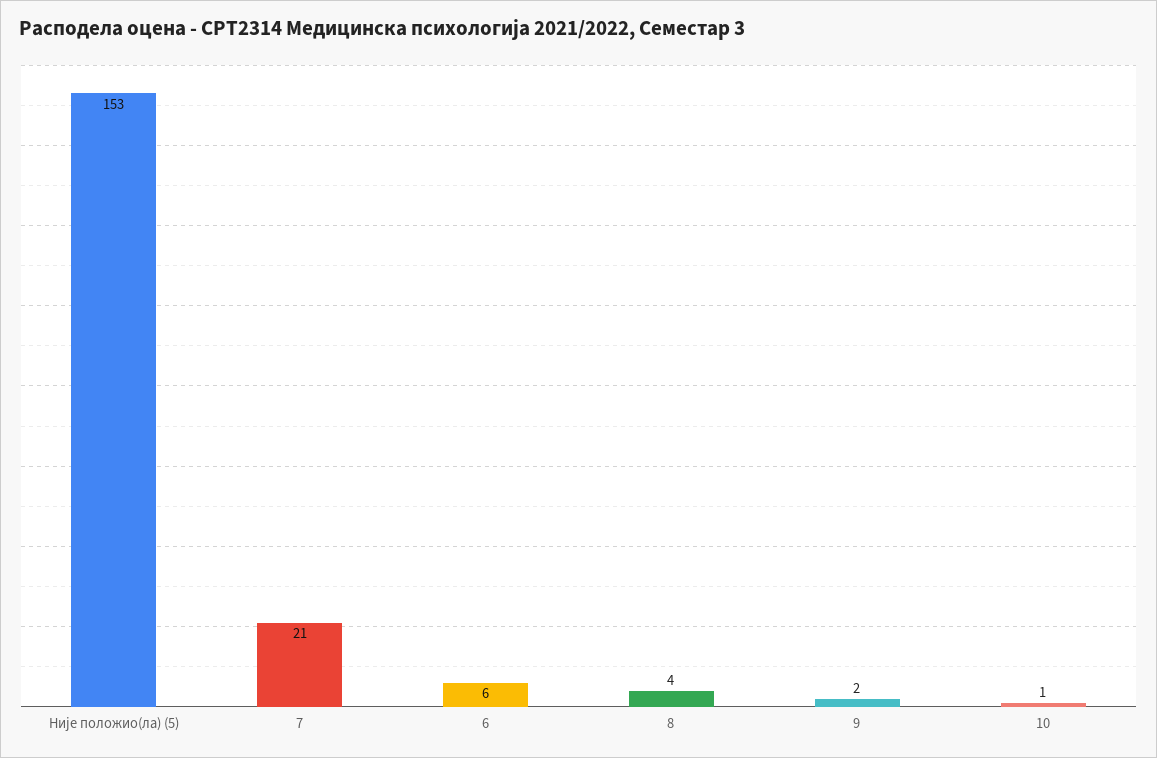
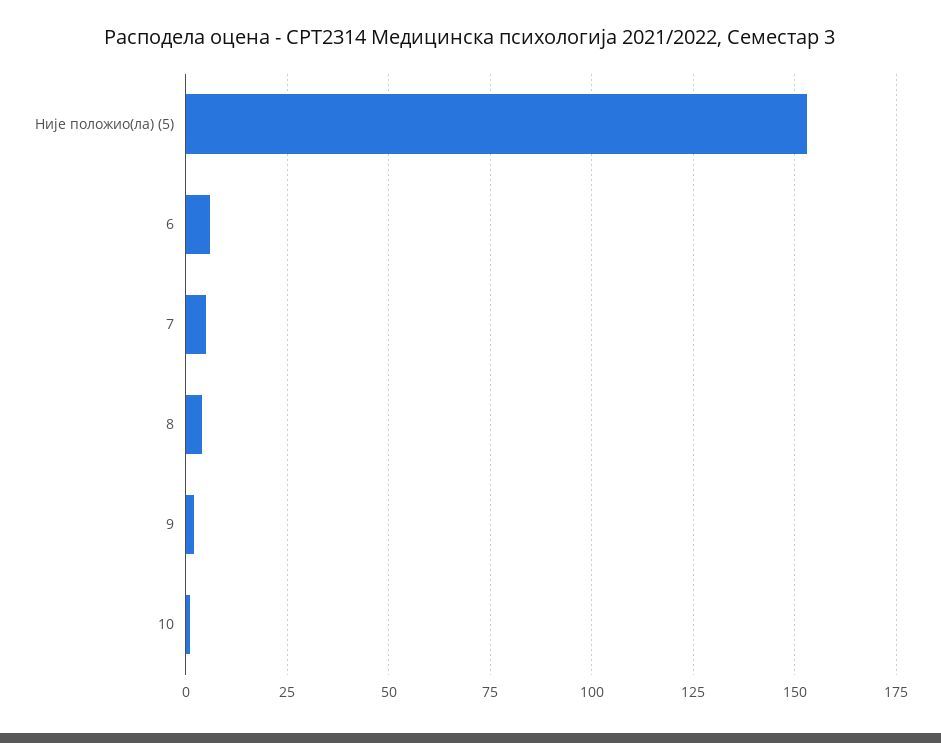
  {
    "Није положио(ла) (5)": 153,
-   "7": 21,
+   "7": 5,
    "6": 6,
    "8": 4,
    "9": 2,
    "10": 1
  }

